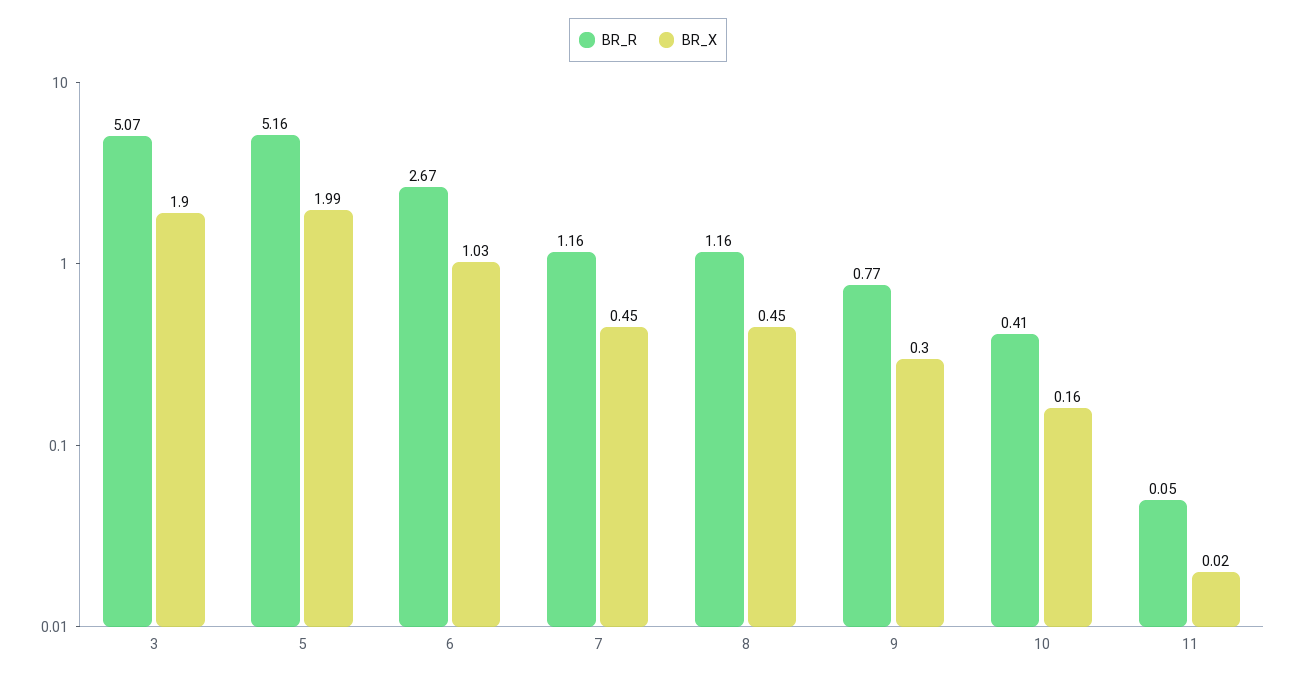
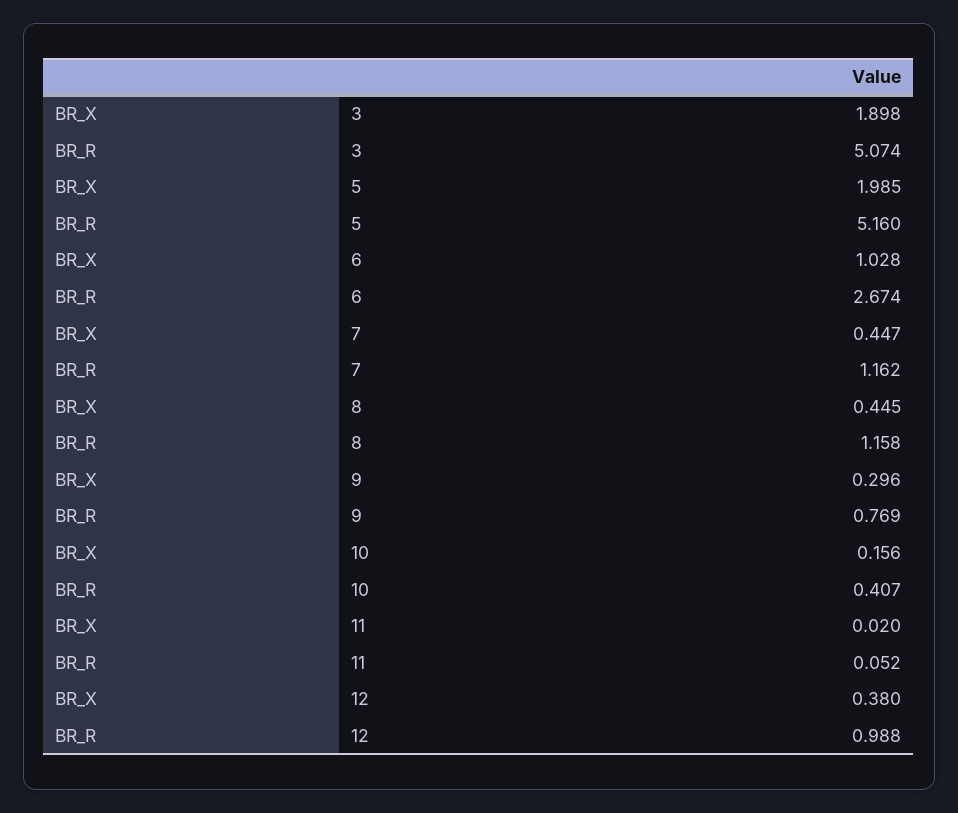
  {
    "BR_R": {
      "3": 5.074,
      "5": 5.16,
      "6": 2.674,
      "7": 1.162,
      "8": 1.158,
      "9": 0.769,
      "10": 0.407,
-     "11": 0.052
+     "11": 0.052,
+     "12": 0.988
    },
    "BR_X": {
      "3": 1.898,
      "5": 1.985,
      "6": 1.028,
      "7": 0.447,
      "8": 0.445,
      "9": 0.296,
      "10": 0.156,
-     "11": 0.02
+     "11": 0.02,
+     "12": 0.38
    }
  }

